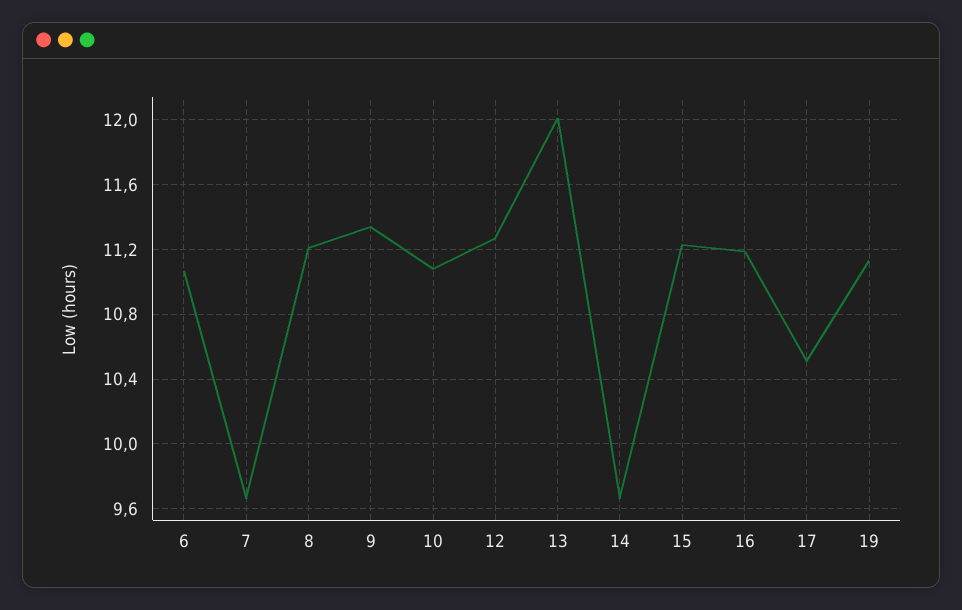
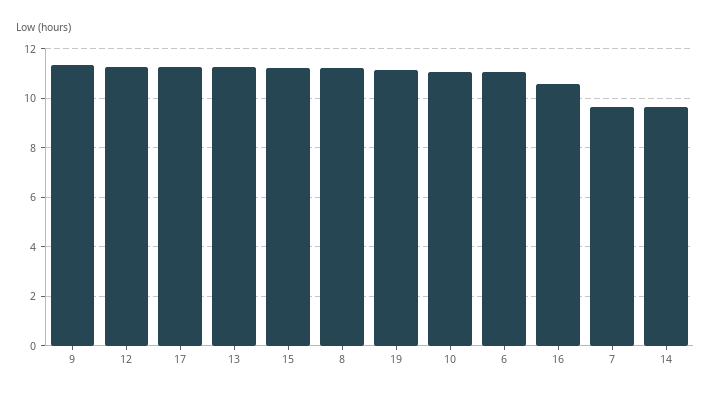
  {
    "6": 11.05,
    "7": 9.65,
    "8": 11.2,
    "9": 11.35,
    "10": 11.1,
    "12": 11.25,
-   "13": 12,
+   "13": 11.25,
    "14": 9.65,
    "15": 11.25,
-   "16": 11.2,
+   "16": 10.5,
-   "17": 10.5,
+   "17": 11.25,
    "19": 11.15
  }

